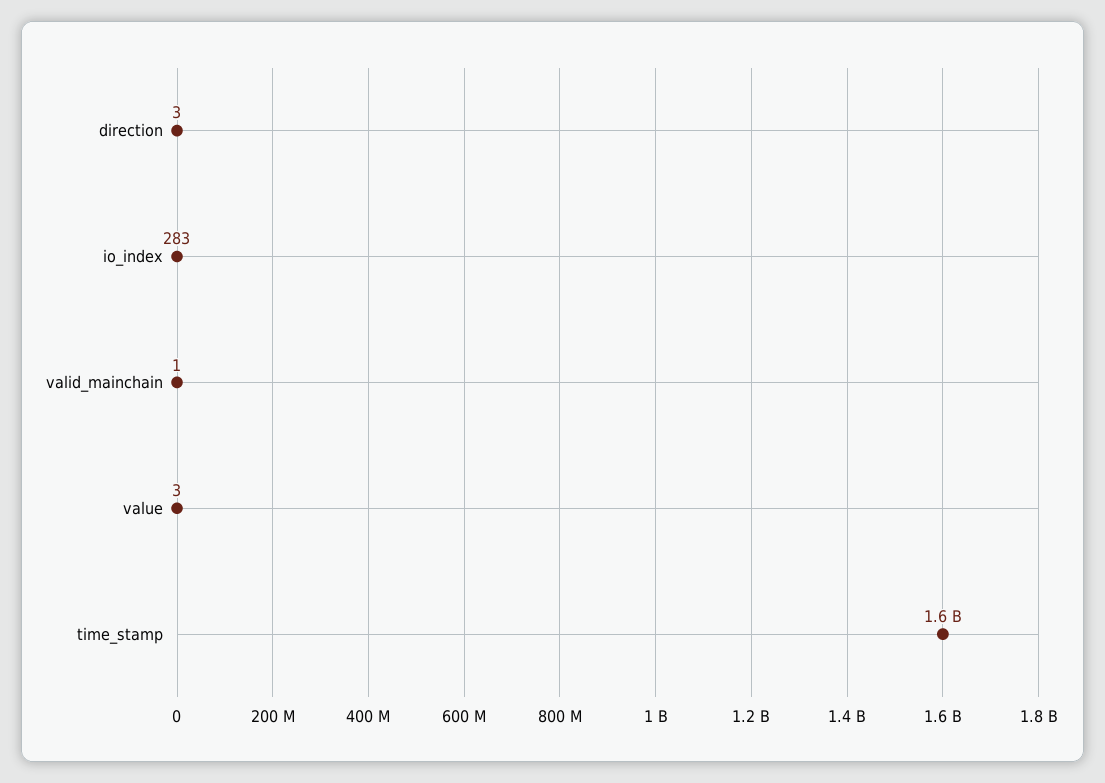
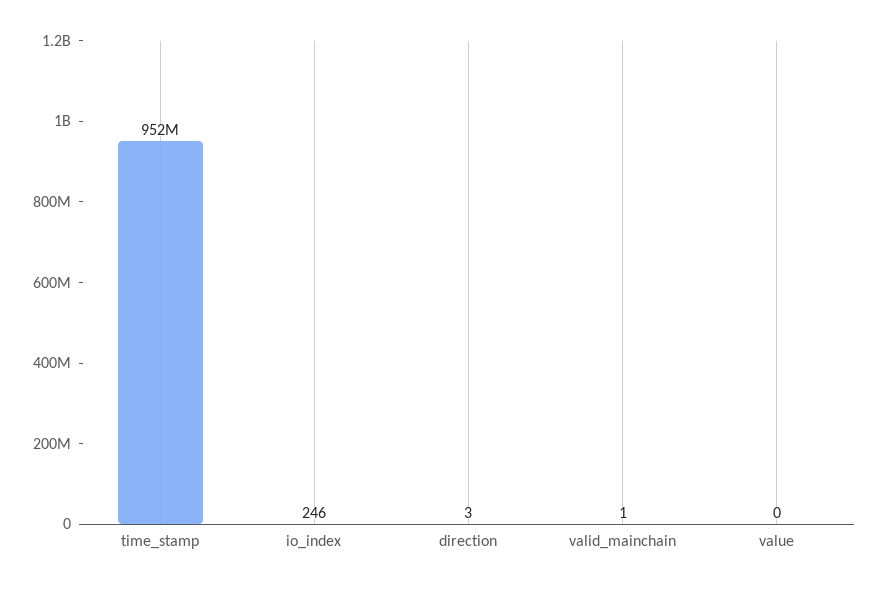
  {
    "direction": 3,
-   "io_index": 283,
+   "io_index": 246,
    "valid_mainchain": 1,
-   "value": 3,
+   "value": 0,
-   "time_stamp": 1600000000
+   "time_stamp": 952000000
  }

